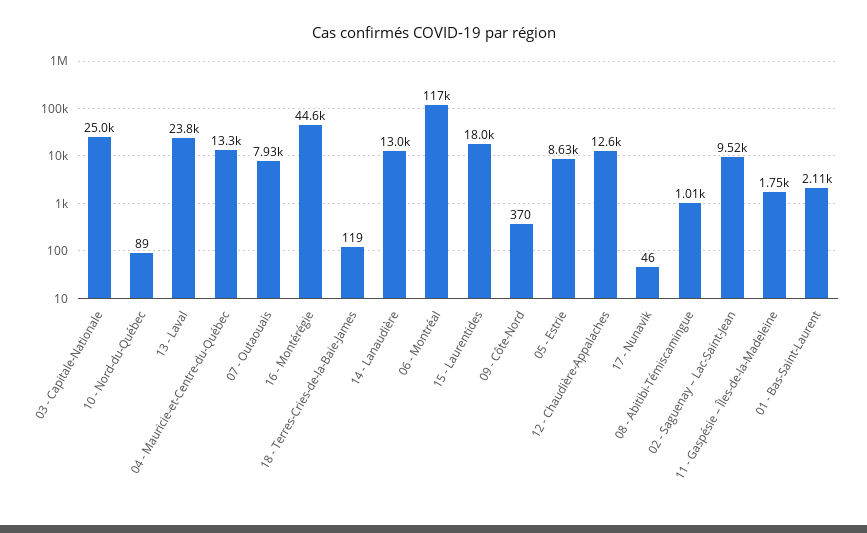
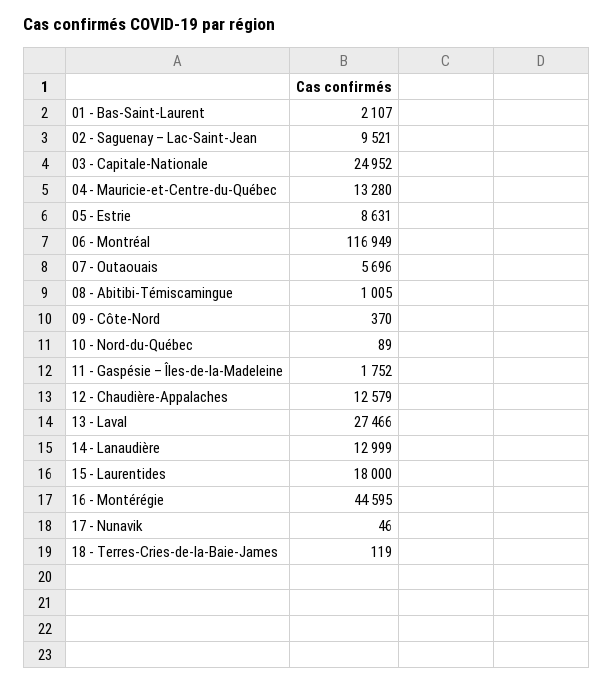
  {
    "03 - Capitale-Nationale": 24952,
    "10 - Nord-du-Québec": 89,
-   "13 - Laval": 23800,
+   "13 - Laval": 27466,
    "04 - Mauricie-et-Centre-du-Québec": 13280,
-   "07 - Outaouais": 7930,
+   "07 - Outaouais": 5696,
    "16 - Montérégie": 44595,
    "18 - Terres-Cries-de-la-Baie-James": 119,
    "14 - Lanaudière": 12999,
    "06 - Montréal": 116949,
    "15 - Laurentides": 18000,
    "09 - Côte-Nord": 370,
    "05 - Estrie": 8631,
    "12 - Chaudière-Appalaches": 12579,
    "17 - Nunavik": 46,
    "08 - Abitibi-Témiscamingue": 1005,
    "02 - Saguenay – Lac-Saint-Jean": 9521,
    "11 - Gaspésie – Îles-de-la-Madeleine": 1752,
    "01 - Bas-Saint-Laurent": 2107
  }

